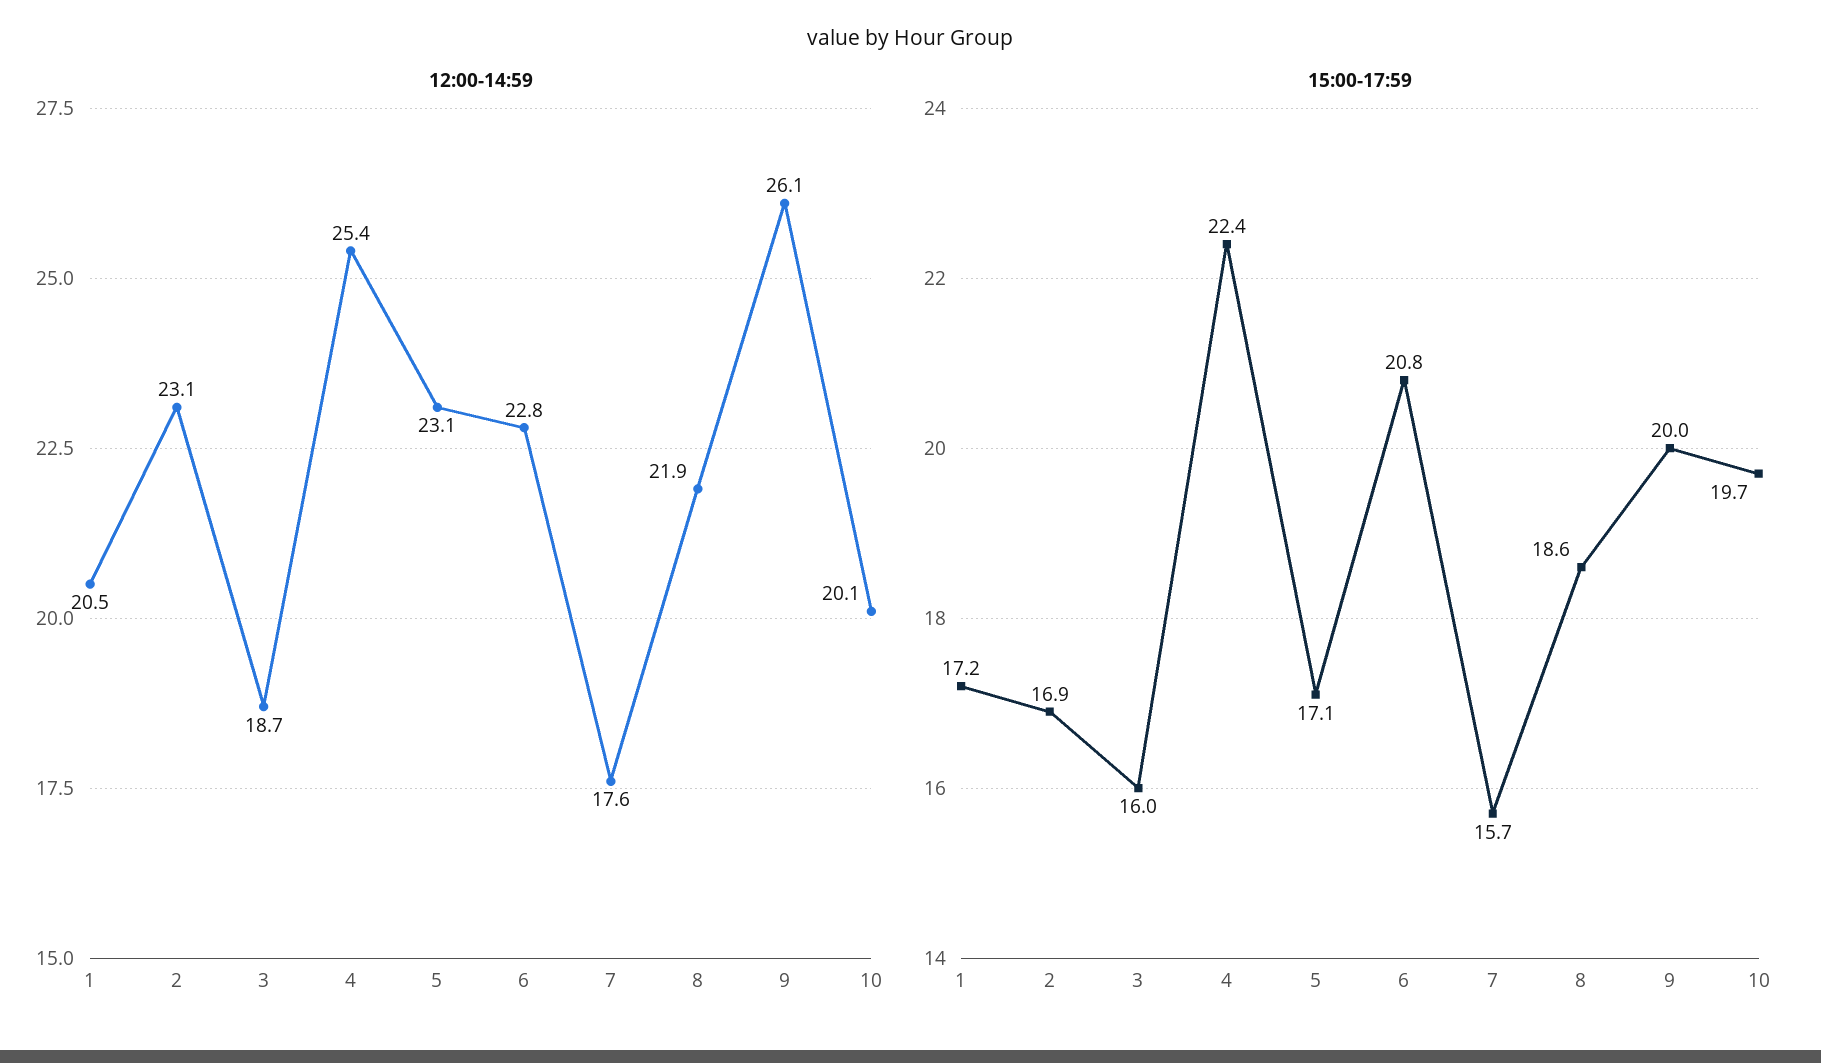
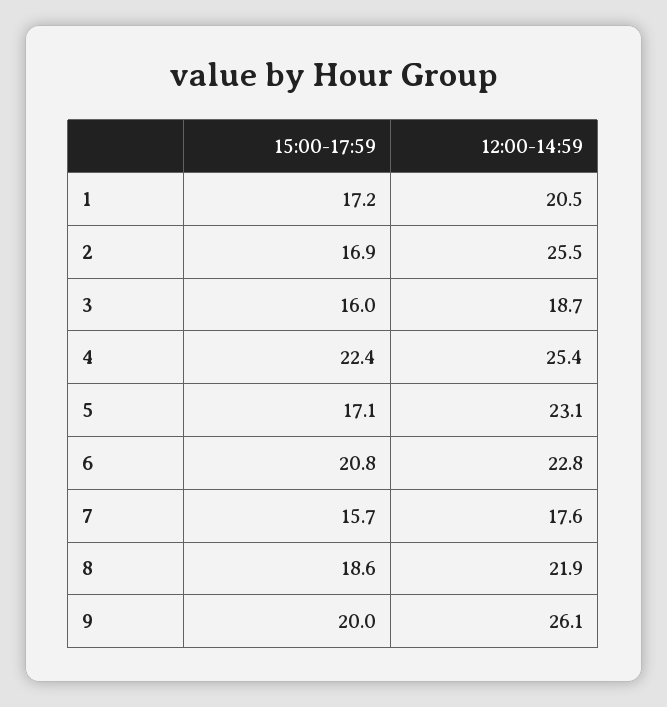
  {
    "12:00-14:59": {
      "1": 20.5,
-     "2": 23.1,
+     "2": 25.5,
      "3": 18.7,
      "4": 25.4,
      "5": 23.1,
      "6": 22.8,
      "7": 17.6,
      "8": 21.9,
-     "9": 26.1,
+     "9": 26.1
-     "10": 20.1
    },
    "15:00-17:59": {
      "1": 17.2,
      "2": 16.9,
      "3": 16,
      "4": 22.4,
      "5": 17.1,
      "6": 20.8,
      "7": 15.7,
      "8": 18.6,
-     "9": 20,
+     "9": 20
-     "10": 19.7
    }
  }

